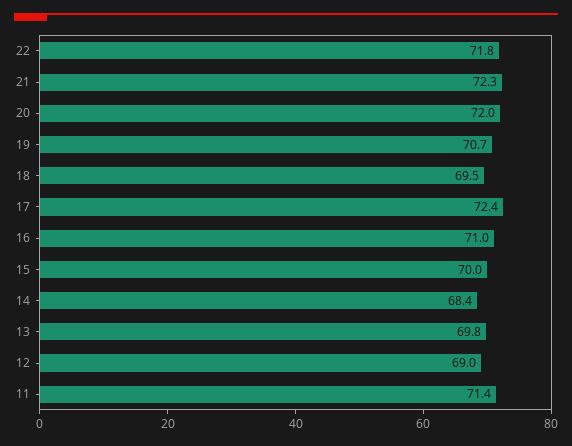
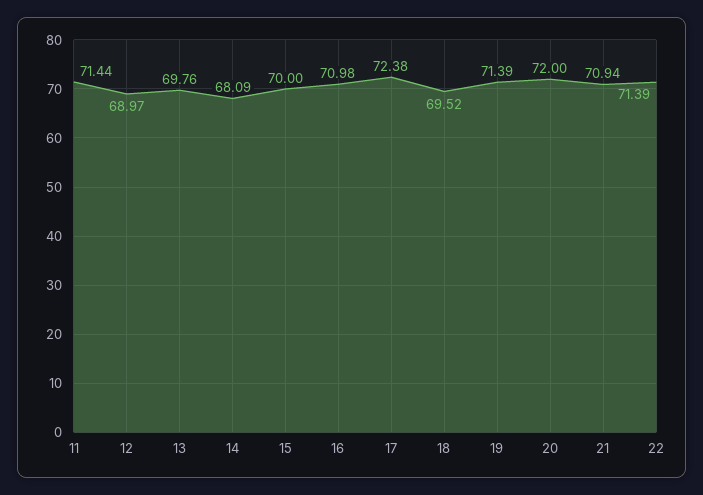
  {
-   "22": 71.8,
+   "22": 71.39,
-   "21": 72.3,
+   "21": 70.94,
    "20": 72,
-   "19": 70.7,
+   "19": 71.39,
    "18": 69.52,
    "17": 72.38,
    "16": 70.98,
    "15": 70,
-   "14": 68.4,
+   "14": 68.09,
    "13": 69.76,
    "12": 68.97,
    "11": 71.44
  }

